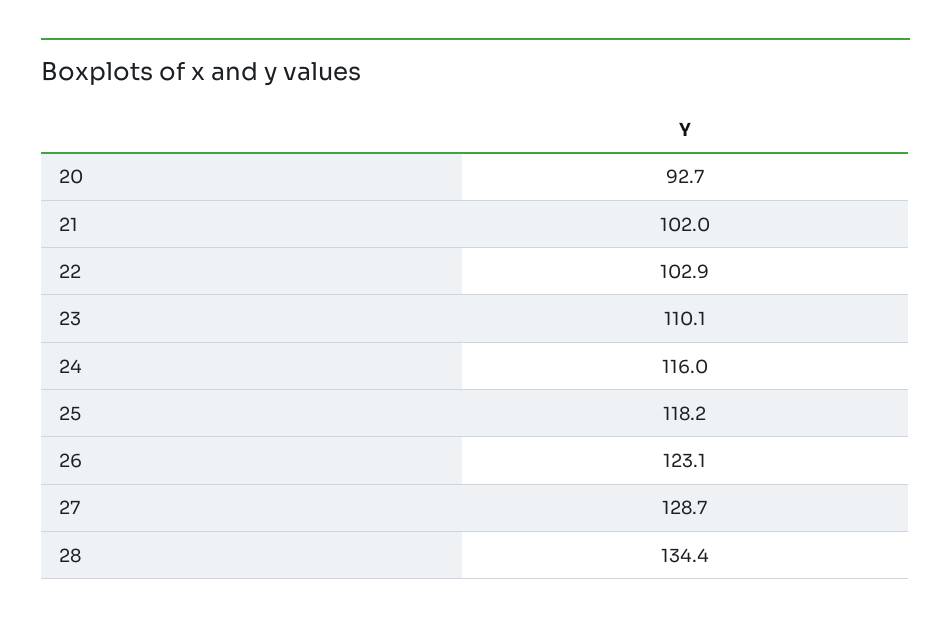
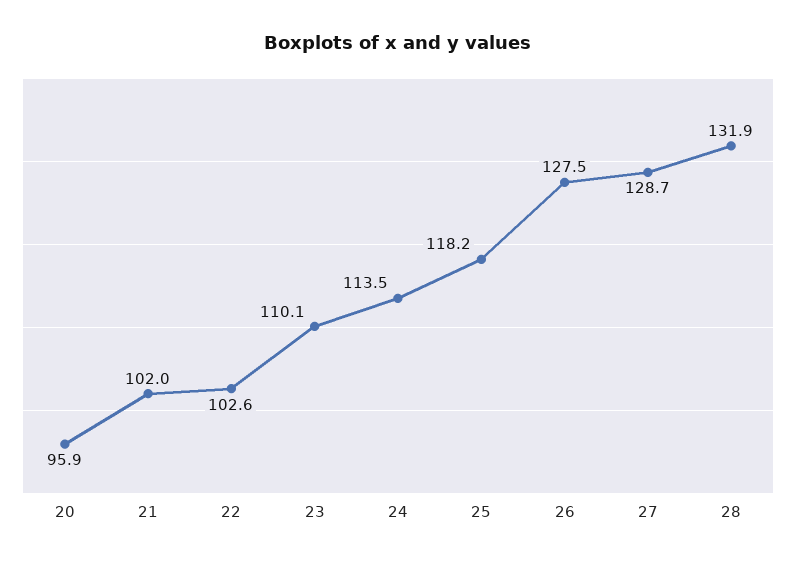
  {
-   "20": 92.7,
+   "20": 95.9,
    "21": 102,
-   "22": 102.9,
+   "22": 102.6,
    "23": 110.1,
-   "24": 116,
+   "24": 113.5,
    "25": 118.2,
-   "26": 123.1,
+   "26": 127.5,
    "27": 128.7,
-   "28": 134.4
+   "28": 131.9
  }

